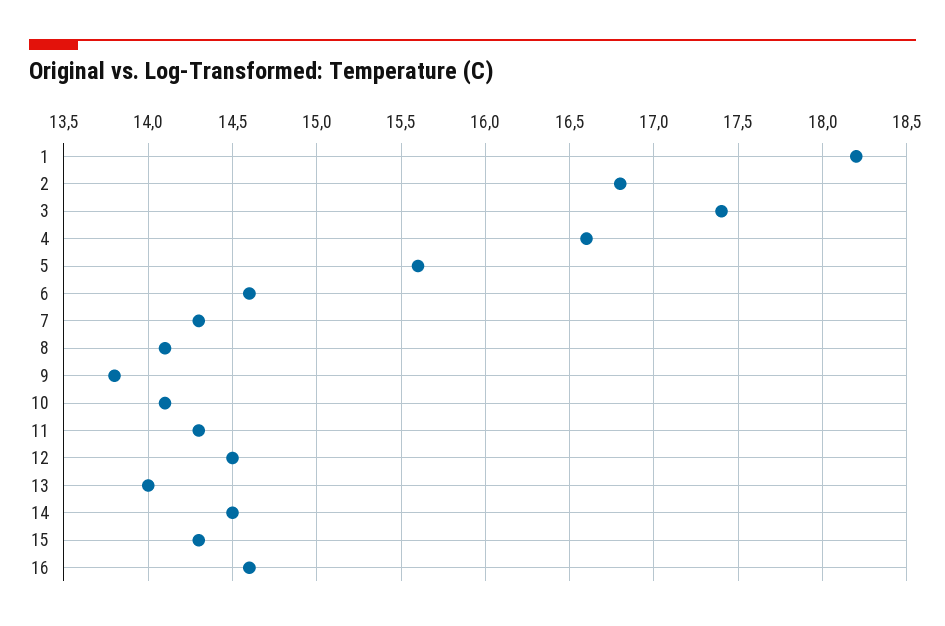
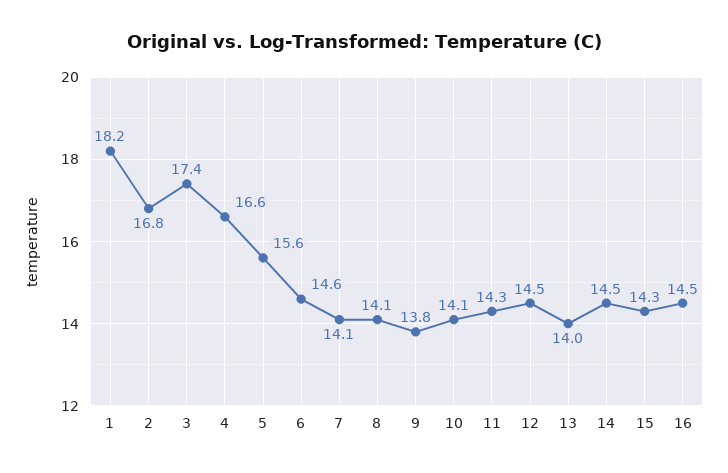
  {
    "1": 18.2,
    "2": 16.8,
    "3": 17.4,
    "4": 16.6,
    "5": 15.6,
    "6": 14.6,
-   "7": 14.3,
+   "7": 14.1,
    "8": 14.1,
    "9": 13.8,
    "10": 14.1,
    "11": 14.3,
    "12": 14.5,
    "13": 14,
    "14": 14.5,
    "15": 14.3,
-   "16": 14.6
+   "16": 14.5
  }

